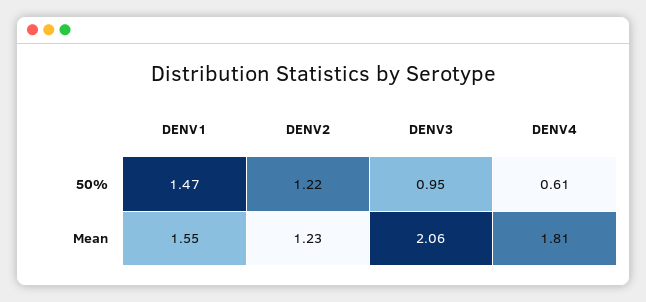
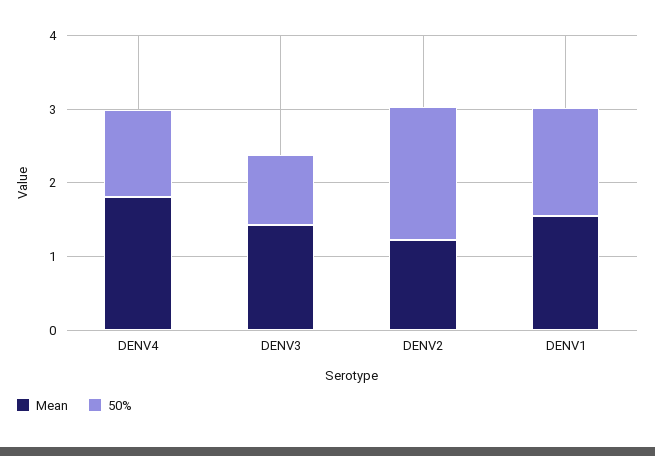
  {
    "50%": {
      "DENV1": 1.47,
-     "DENV2": 1.22,
+     "DENV2": 1.8,
      "DENV3": 0.95,
-     "DENV4": 0.61
+     "DENV4": 1.2
    },
    "Mean": {
      "DENV1": 1.55,
      "DENV2": 1.23,
-     "DENV3": 2.06,
+     "DENV3": 1.4,
      "DENV4": 1.81
    }
  }

